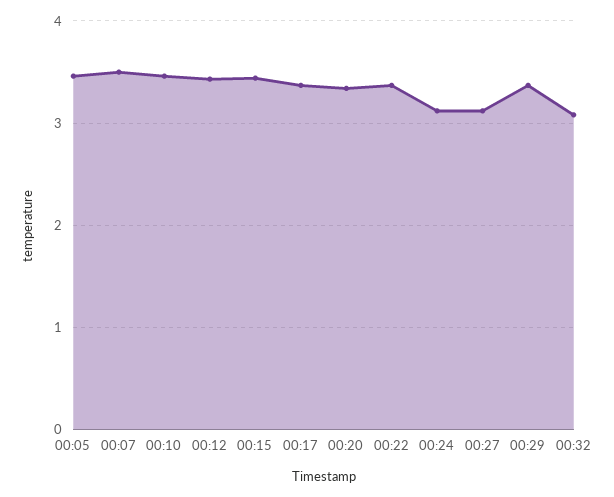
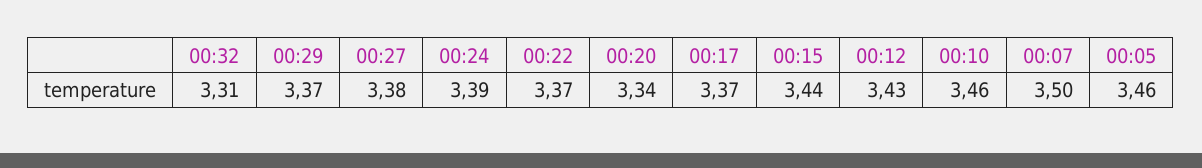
  {
    "00:05": 3.46,
    "00:07": 3.5,
    "00:10": 3.46,
    "00:12": 3.43,
    "00:15": 3.44,
    "00:17": 3.37,
    "00:20": 3.34,
    "00:22": 3.37,
-   "00:24": 3.1,
+   "00:24": 3.39,
-   "00:27": 3.1,
+   "00:27": 3.38,
    "00:29": 3.37,
-   "00:32": 3.1
+   "00:32": 3.31
  }

